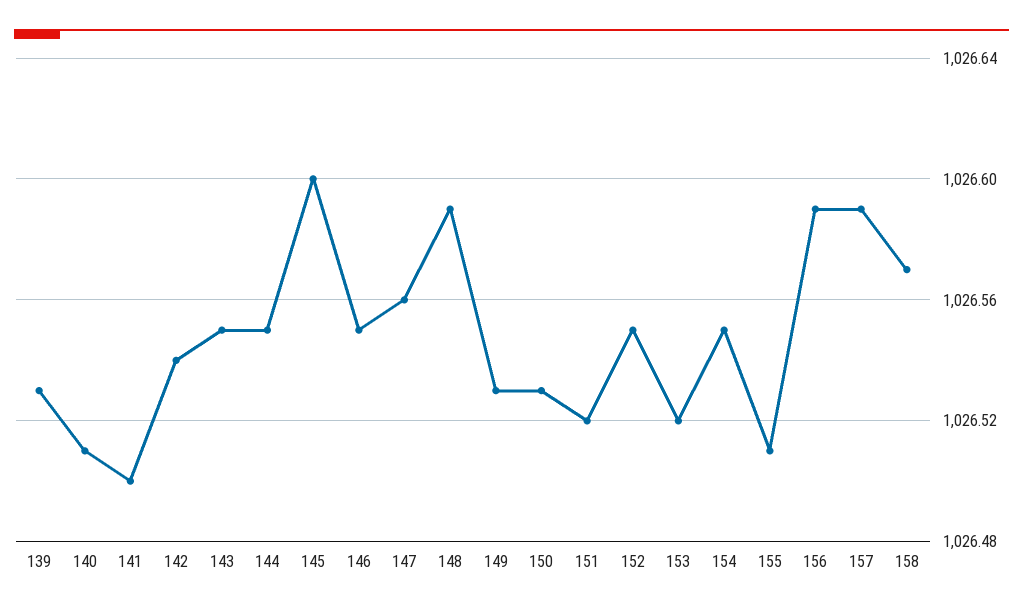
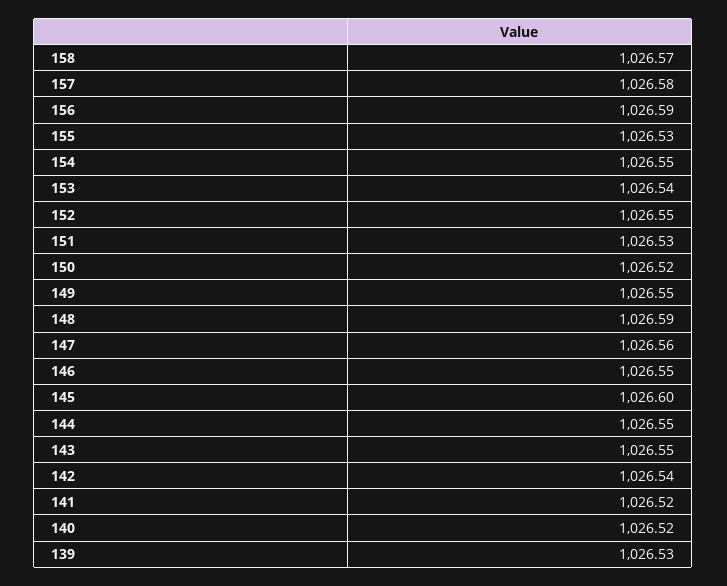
  {
    "139": 1026.53,
-   "140": 1026.51,
+   "140": 1026.52,
-   "141": 1026.5,
+   "141": 1026.52,
    "142": 1026.54,
    "143": 1026.55,
    "144": 1026.55,
    "145": 1026.6,
    "146": 1026.55,
    "147": 1026.56,
    "148": 1026.59,
-   "149": 1026.53,
+   "149": 1026.55,
-   "150": 1026.53,
+   "150": 1026.52,
-   "151": 1026.52,
+   "151": 1026.53,
    "152": 1026.55,
-   "153": 1026.52,
+   "153": 1026.54,
    "154": 1026.55,
-   "155": 1026.51,
+   "155": 1026.53,
    "156": 1026.59,
-   "157": 1026.59,
+   "157": 1026.58,
    "158": 1026.57
  }

